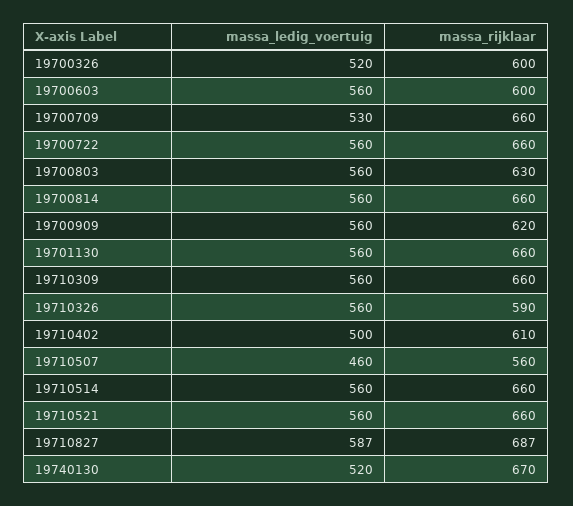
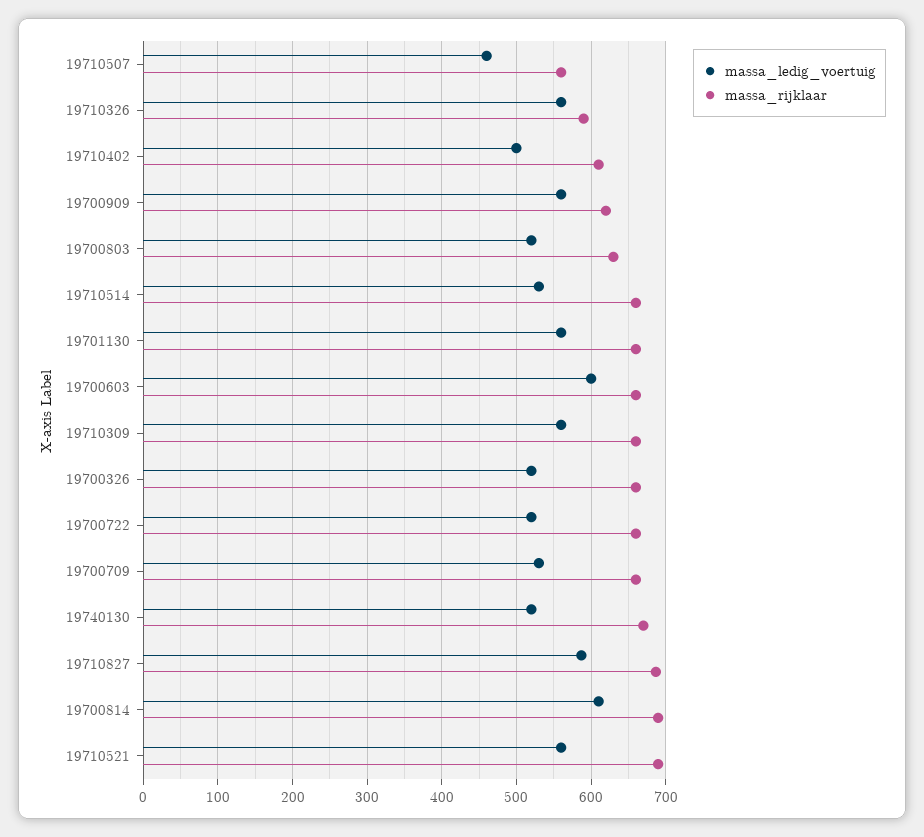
  {
    "massa_ledig_voertuig": {
      "19700326": 520,
-     "19700603": 560,
+     "19700603": 600,
      "19700709": 530,
-     "19700722": 560,
+     "19700722": 520,
-     "19700803": 560,
+     "19700803": 520,
-     "19700814": 560,
+     "19700814": 610,
      "19700909": 560,
      "19701130": 560,
      "19710309": 560,
      "19710326": 560,
      "19710402": 500,
      "19710507": 460,
-     "19710514": 560,
+     "19710514": 530,
      "19710521": 560,
      "19710827": 587,
      "19740130": 520
    },
    "massa_rijklaar": {
-     "19700326": 600,
+     "19700326": 660,
-     "19700603": 600,
+     "19700603": 660,
      "19700709": 660,
      "19700722": 660,
      "19700803": 630,
-     "19700814": 660,
+     "19700814": 690,
      "19700909": 620,
      "19701130": 660,
      "19710309": 660,
      "19710326": 590,
      "19710402": 610,
      "19710507": 560,
      "19710514": 660,
-     "19710521": 660,
+     "19710521": 690,
      "19710827": 687,
      "19740130": 670
    }
  }

